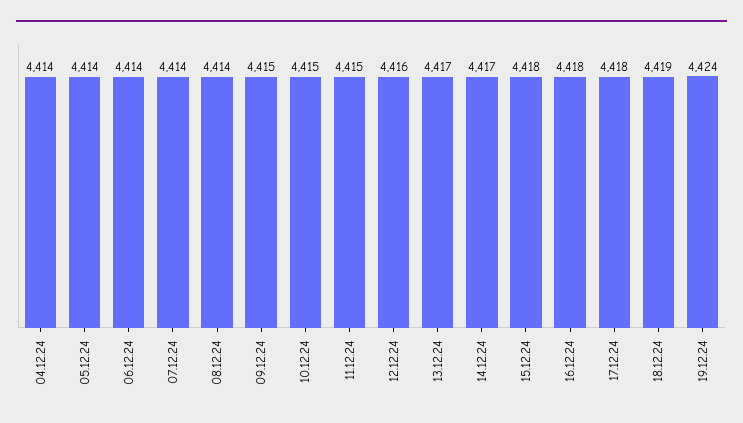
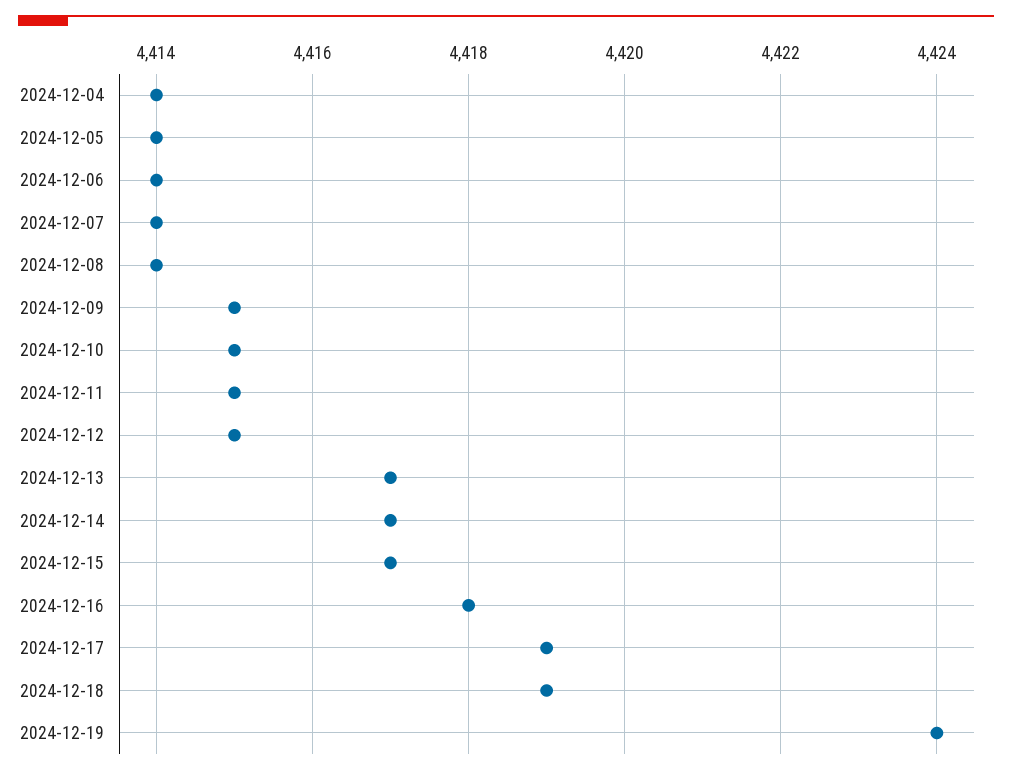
  {
    "04.12.24": 4414,
    "05.12.24": 4414,
    "06.12.24": 4414,
    "07.12.24": 4414,
    "08.12.24": 4414,
    "09.12.24": 4415,
    "10.12.24": 4415,
    "11.12.24": 4415,
-   "12.12.24": 4416,
+   "12.12.24": 4415,
    "13.12.24": 4417,
    "14.12.24": 4417,
-   "15.12.24": 4418,
+   "15.12.24": 4417,
    "16.12.24": 4418,
-   "17.12.24": 4418,
+   "17.12.24": 4419,
    "18.12.24": 4419,
    "19.12.24": 4424
  }

